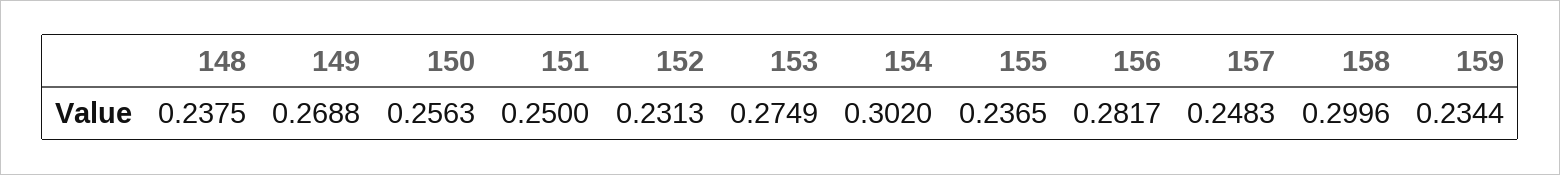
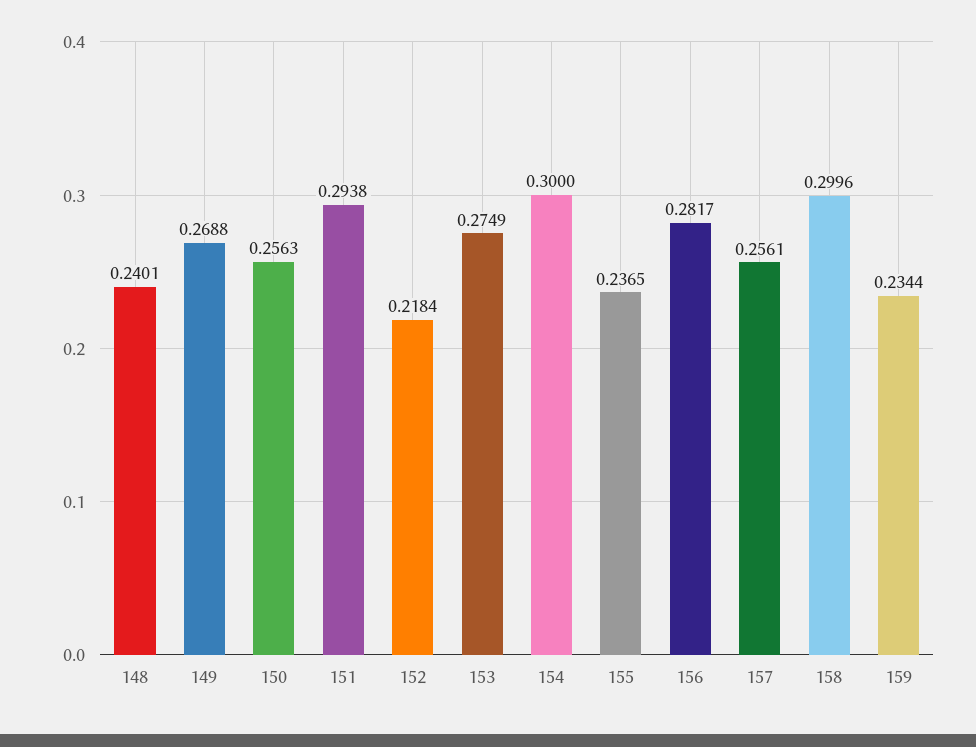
  {
-   "148": 0.2375,
+   "148": 0.2401,
    "149": 0.2688,
    "150": 0.2563,
-   "151": 0.25,
+   "151": 0.2938,
-   "152": 0.2313,
+   "152": 0.2184,
    "153": 0.2749,
-   "154": 0.302,
+   "154": 0.3,
    "155": 0.2365,
    "156": 0.2817,
-   "157": 0.2483,
+   "157": 0.2561,
    "158": 0.2996,
    "159": 0.2344
  }

